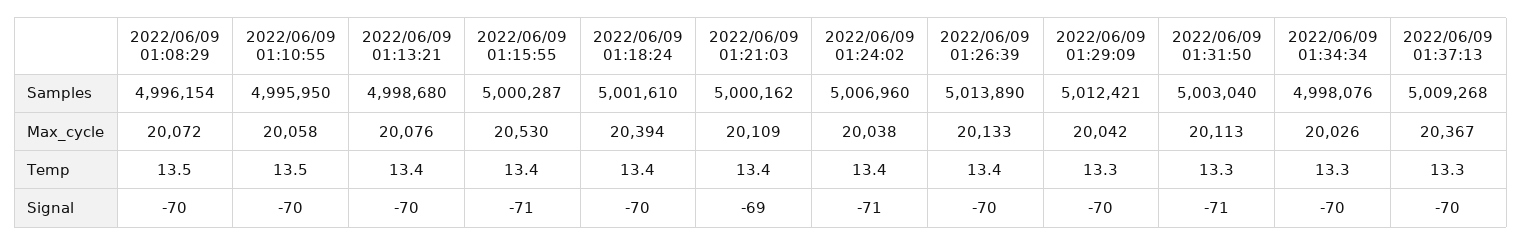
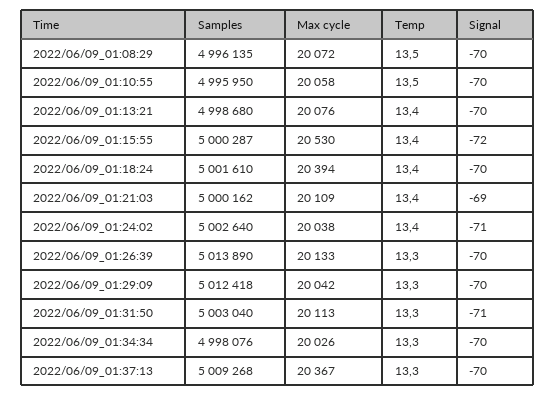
  {
    "2022/06/09 01:08:29": {
-     "Samples": 4996154,
+     "Samples": 4996135,
      "Max_cycle": 20072,
      "Temp": 13.5,
      "Signal": -70
    },
    "2022/06/09 01:10:55": {
      "Samples": 4995950,
      "Max_cycle": 20058,
      "Temp": 13.5,
      "Signal": -70
    },
    "2022/06/09 01:13:21": {
      "Samples": 4998680,
      "Max_cycle": 20076,
      "Temp": 13.4,
      "Signal": -70
    },
    "2022/06/09 01:15:55": {
      "Samples": 5000287,
      "Max_cycle": 20530,
      "Temp": 13.4,
-     "Signal": -71
+     "Signal": -72
    },
    "2022/06/09 01:18:24": {
      "Samples": 5001610,
      "Max_cycle": 20394,
      "Temp": 13.4,
      "Signal": -70
    },
    "2022/06/09 01:21:03": {
      "Samples": 5000162,
      "Max_cycle": 20109,
      "Temp": 13.4,
      "Signal": -69
    },
    "2022/06/09 01:24:02": {
-     "Samples": 5006960,
+     "Samples": 5002640,
      "Max_cycle": 20038,
      "Temp": 13.4,
      "Signal": -71
    },
    "2022/06/09 01:26:39": {
      "Samples": 5013890,
      "Max_cycle": 20133,
-     "Temp": 13.4,
+     "Temp": 13.3,
      "Signal": -70
    },
    "2022/06/09 01:29:09": {
-     "Samples": 5012421,
+     "Samples": 5012418,
      "Max_cycle": 20042,
      "Temp": 13.3,
      "Signal": -70
    },
    "2022/06/09 01:31:50": {
      "Samples": 5003040,
      "Max_cycle": 20113,
      "Temp": 13.3,
      "Signal": -71
    },
    "2022/06/09 01:34:34": {
      "Samples": 4998076,
      "Max_cycle": 20026,
      "Temp": 13.3,
      "Signal": -70
    },
    "2022/06/09 01:37:13": {
      "Samples": 5009268,
      "Max_cycle": 20367,
      "Temp": 13.3,
      "Signal": -70
    }
  }

